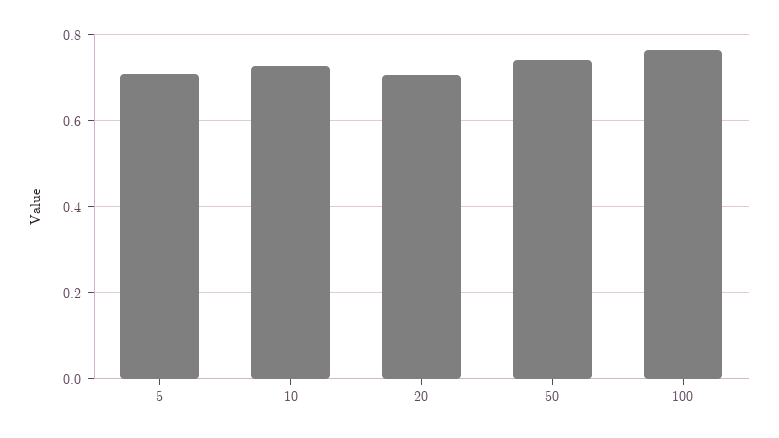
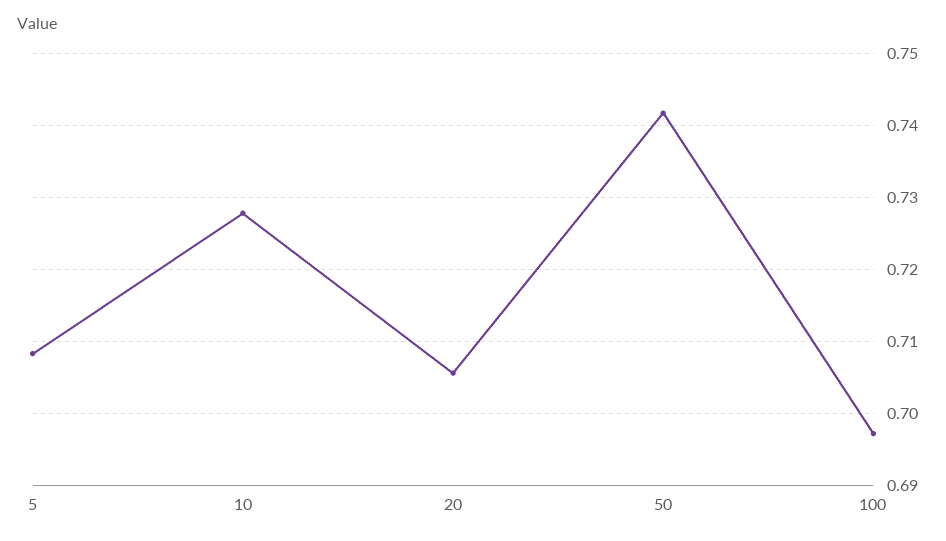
  {
    "5": 0.708,
    "10": 0.728,
    "20": 0.706,
    "50": 0.742,
-   "100": 0.76
+   "100": 0.697
  }

